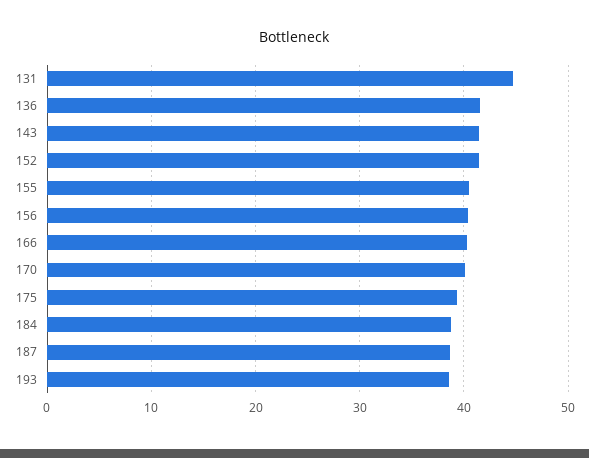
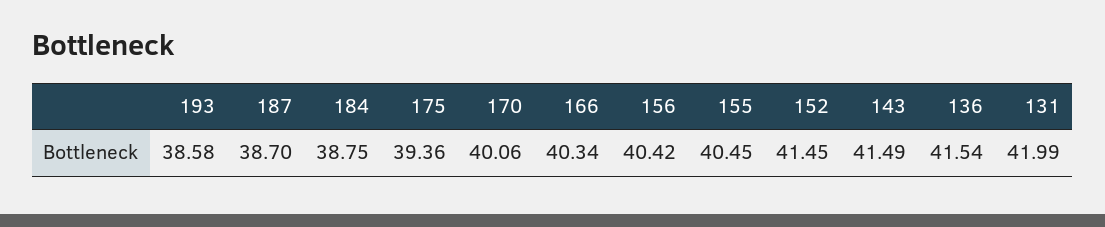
  {
-   "131": 45,
+   "131": 41.99,
    "136": 41.54,
    "143": 41.49,
    "152": 41.45,
    "155": 40.45,
    "156": 40.42,
    "166": 40.34,
    "170": 40.06,
    "175": 39.36,
    "184": 38.75,
    "187": 38.7,
    "193": 38.58
  }

